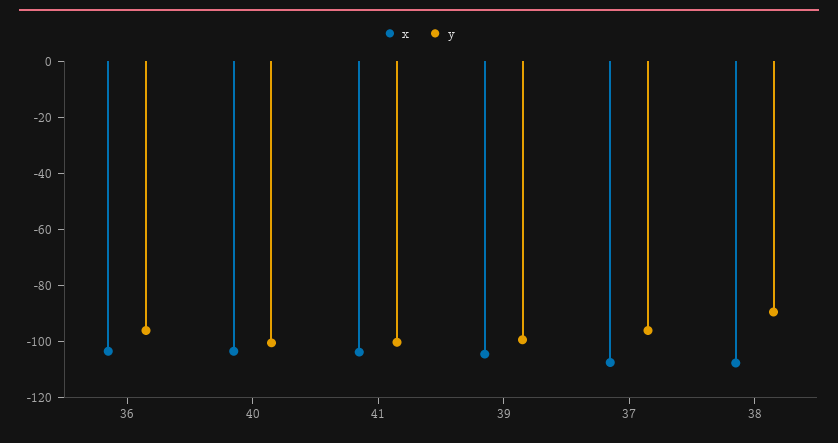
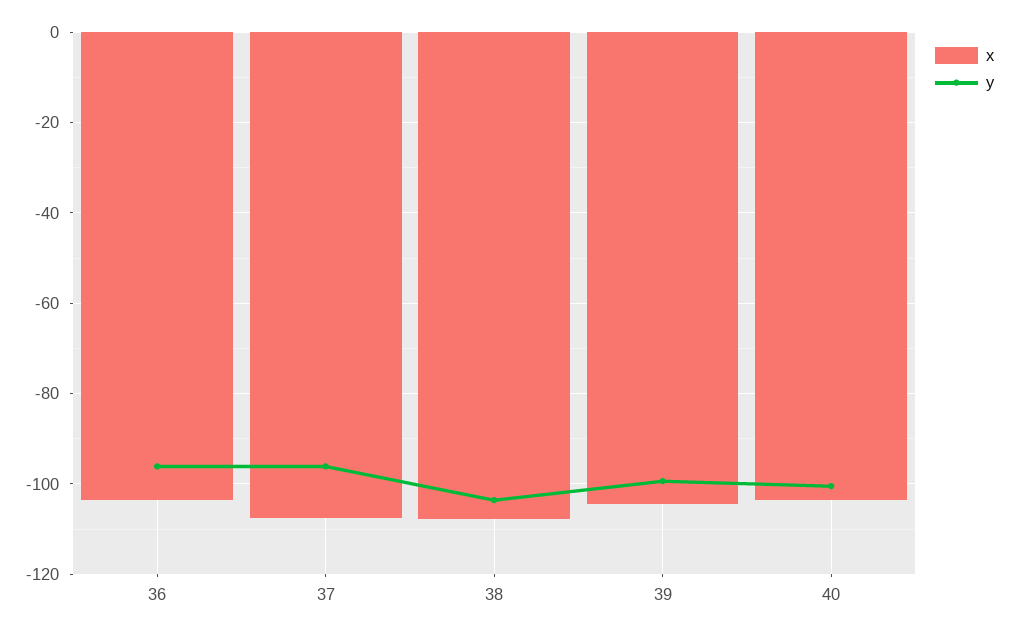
  {
    "x": {
      "36": -104,
      "40": -104,
-     "41": -105,
      "39": -104,
      "37": -108,
      "38": -108
    },
    "y": {
      "36": -96,
      "40": -100,
-     "41": -100,
      "39": -100,
      "37": -96,
-     "38": -90
+     "38": -104
    }
  }

